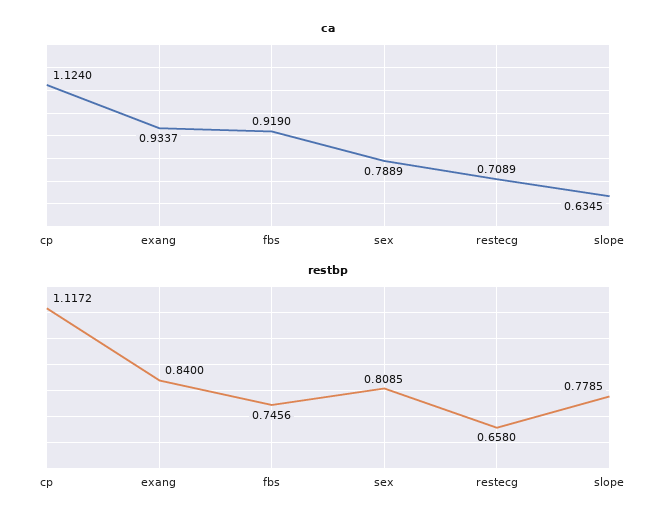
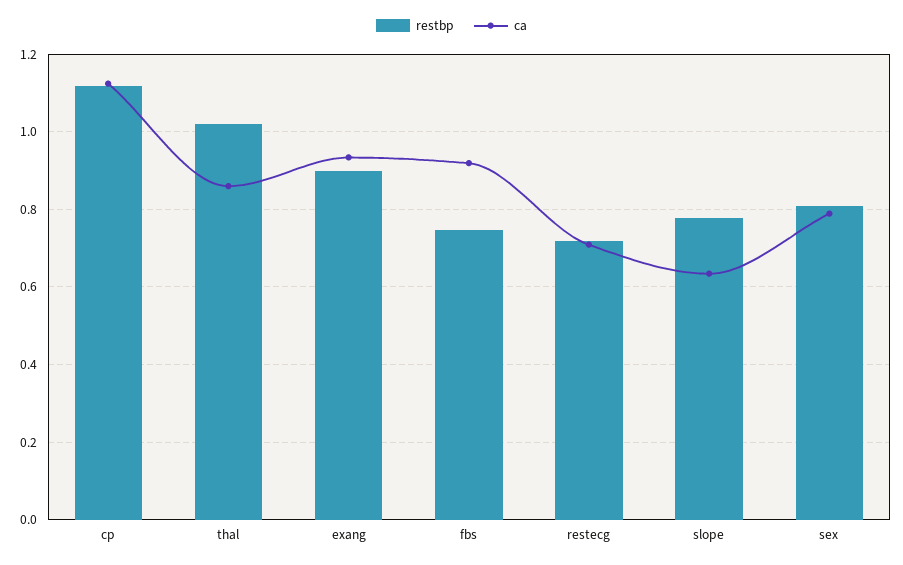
  {
    "ca": {
      "cp": 1.124,
      "exang": 0.9337,
      "fbs": 0.919,
      "sex": 0.7889,
      "restecg": 0.7089,
-     "slope": 0.6345
+     "slope": 0.6345,
+     "thal": 0.86
    },
    "restbp": {
      "cp": 1.1172,
-     "exang": 0.84,
+     "exang": 0.9,
      "fbs": 0.7456,
      "sex": 0.8085,
-     "restecg": 0.658,
+     "restecg": 0.72,
-     "slope": 0.7785
+     "slope": 0.7785,
+     "thal": 1.02
    }
  }

